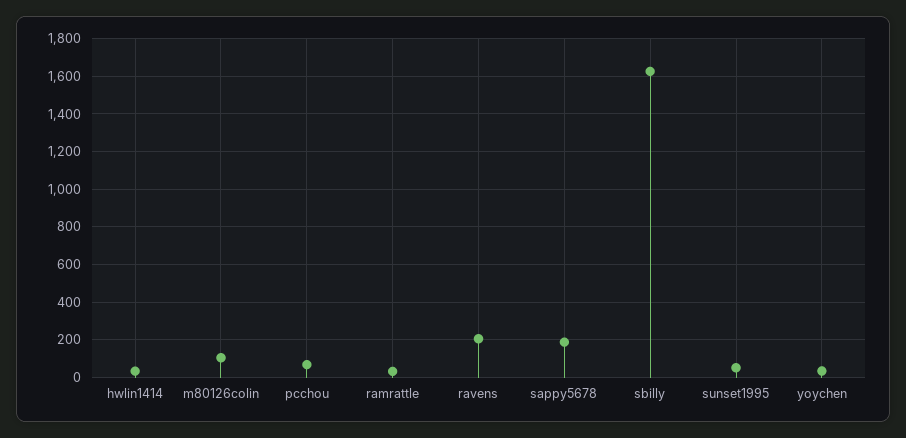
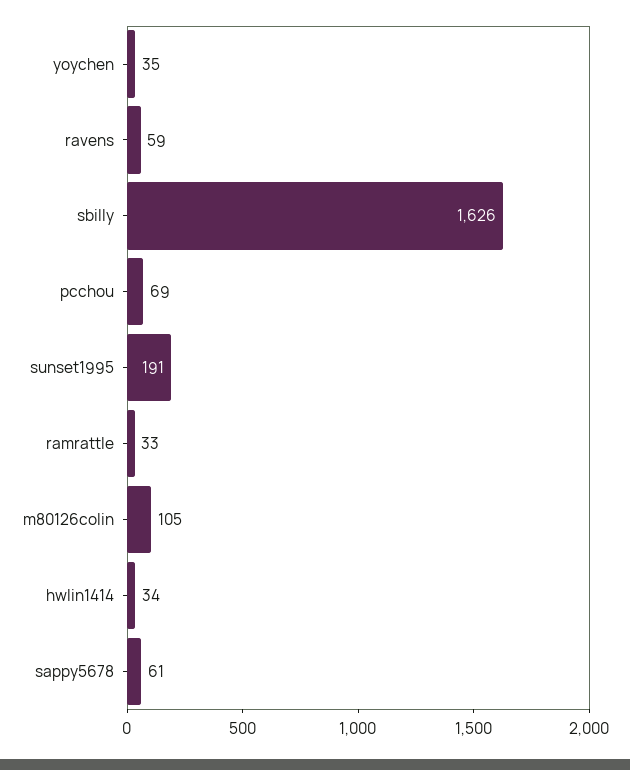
  {
    "hwlin1414": 34,
    "m80126colin": 105,
    "pcchou": 69,
    "ramrattle": 33,
-   "ravens": 200,
+   "ravens": 59,
-   "sappy5678": 200,
+   "sappy5678": 61,
    "sbilly": 1626,
-   "sunset1995": 50,
+   "sunset1995": 191,
    "yoychen": 35
  }

